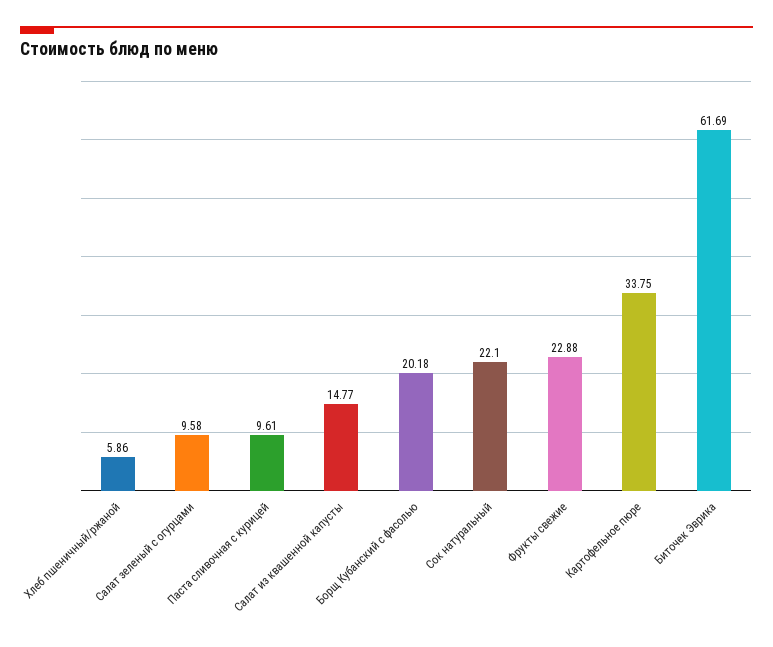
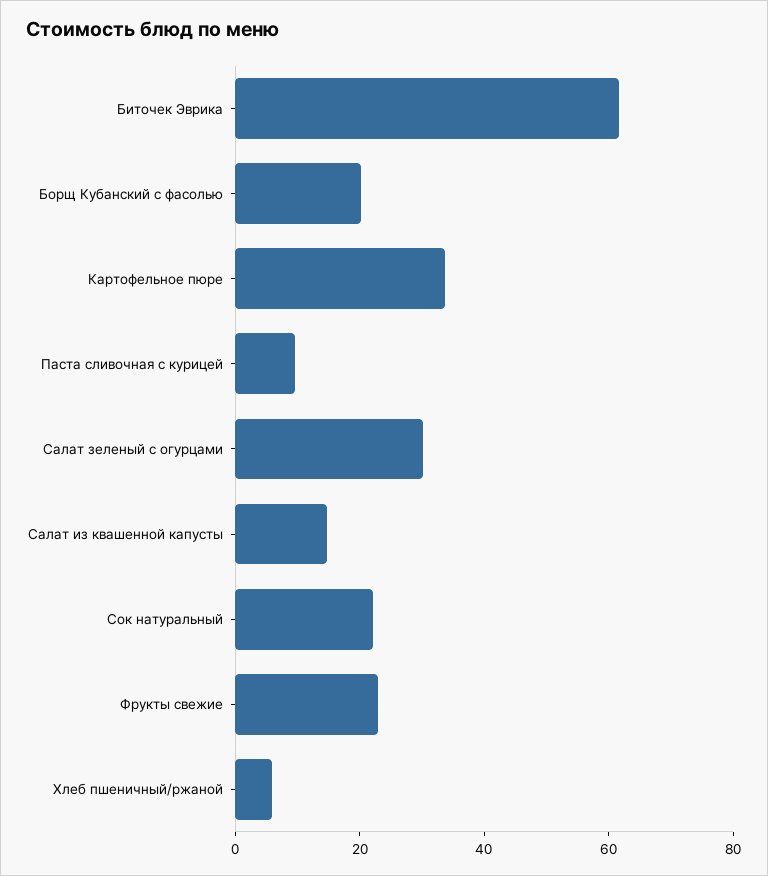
  {
    "Хлеб пшеничный/ржаной": 5.86,
-   "Салат зеленый с огурцами": 9.58,
+   "Салат зеленый с огурцами": 30,
    "Паста сливочная с курицей": 9.61,
    "Салат из квашенной капусты": 14.77,
    "Борщ Кубанский с фасолью": 20.18,
    "Сок натуральный": 22.1,
    "Фрукты свежие": 22.88,
    "Картофельное пюре": 33.75,
    "Биточек Эврика": 61.69
  }

